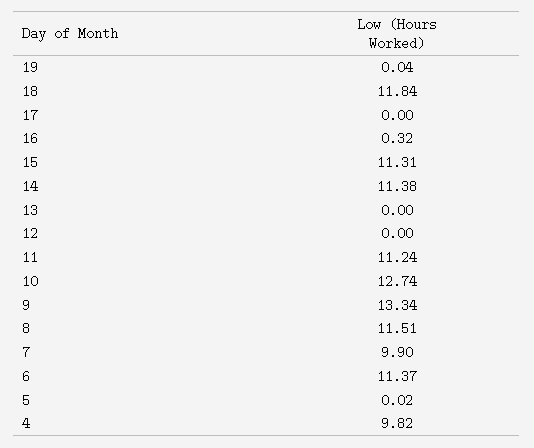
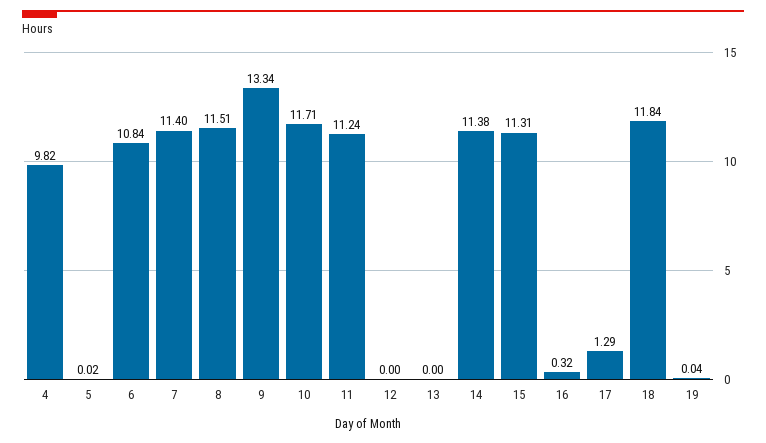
  {
    "19": 0.04,
    "18": 11.84,
-   "17": 0,
+   "17": 1.29,
    "16": 0.32,
    "15": 11.31,
    "14": 11.38,
    "13": 0,
    "12": 0,
    "11": 11.24,
-   "10": 12.74,
+   "10": 11.71,
    "9": 13.34,
    "8": 11.51,
-   "7": 9.9,
+   "7": 11.4,
-   "6": 11.37,
+   "6": 10.84,
    "5": 0.02,
    "4": 9.82
  }

